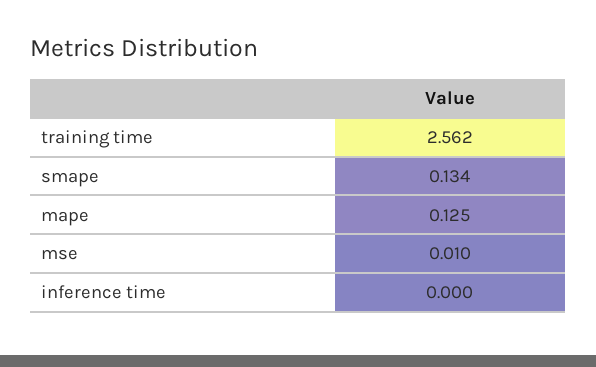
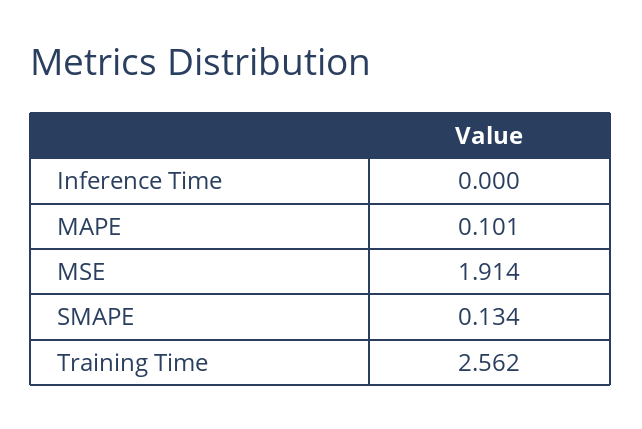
  {
    "training time": 2.562,
    "smape": 0.134,
-   "mape": 0.125,
+   "mape": 0.101,
-   "mse": 0.01,
+   "mse": 1.914,
    "inference time": 0
  }

